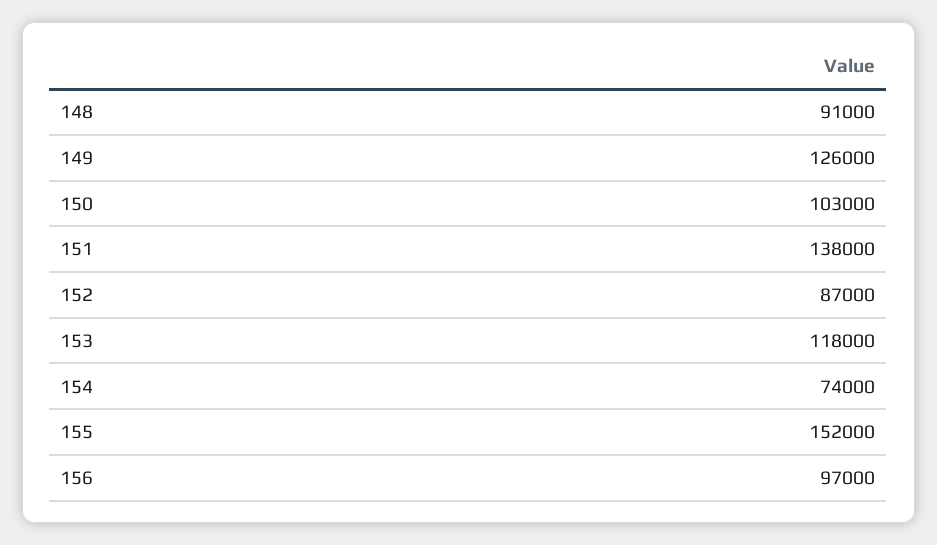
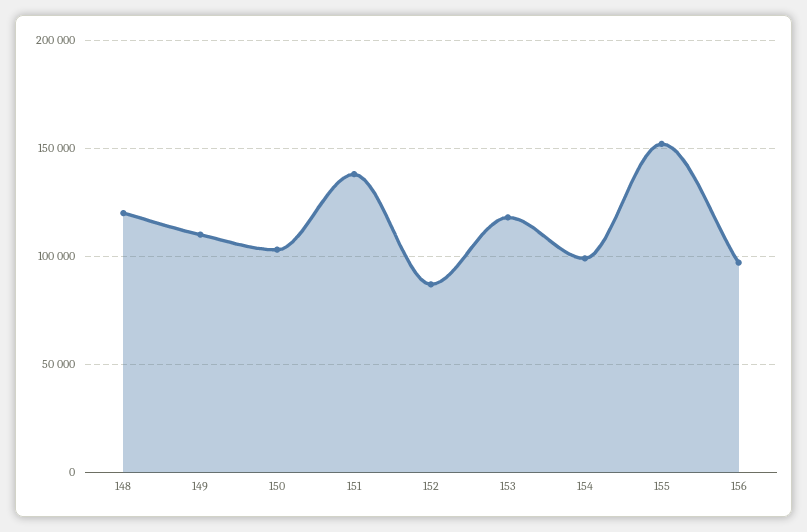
  {
-   "148": 91000,
+   "148": 120000,
-   "149": 126000,
+   "149": 110000,
    "150": 103000,
    "151": 138000,
    "152": 87000,
    "153": 118000,
-   "154": 74000,
+   "154": 100000,
    "155": 152000,
    "156": 97000
  }

